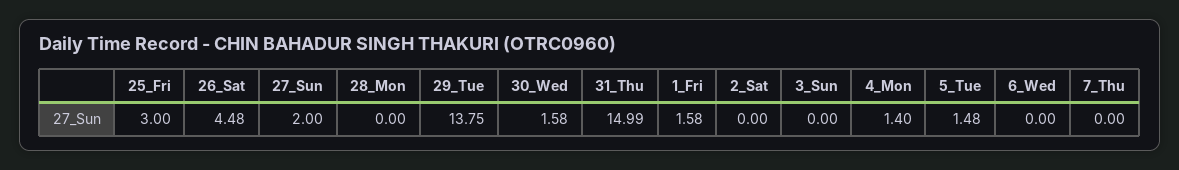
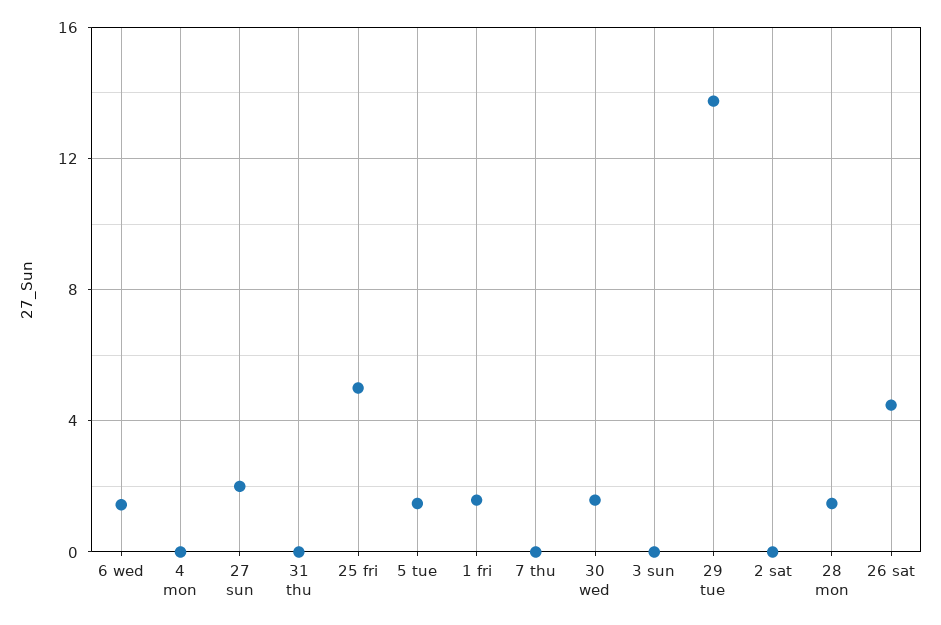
  {
-   "25_Fri": 3,
+   "25_Fri": 5,
    "26_Sat": 4.48,
    "27_Sun": 2,
-   "28_Mon": 0,
+   "28_Mon": 1.5,
    "29_Tue": 13.75,
    "30_Wed": 1.58,
-   "31_Thu": 14.99,
+   "31_Thu": 0,
    "1_Fri": 1.58,
    "2_Sat": 0,
    "3_Sun": 0,
-   "4_Mon": 1.4,
+   "4_Mon": 0,
    "5_Tue": 1.48,
-   "6_Wed": 0,
+   "6_Wed": 1.5,
    "7_Thu": 0
  }

